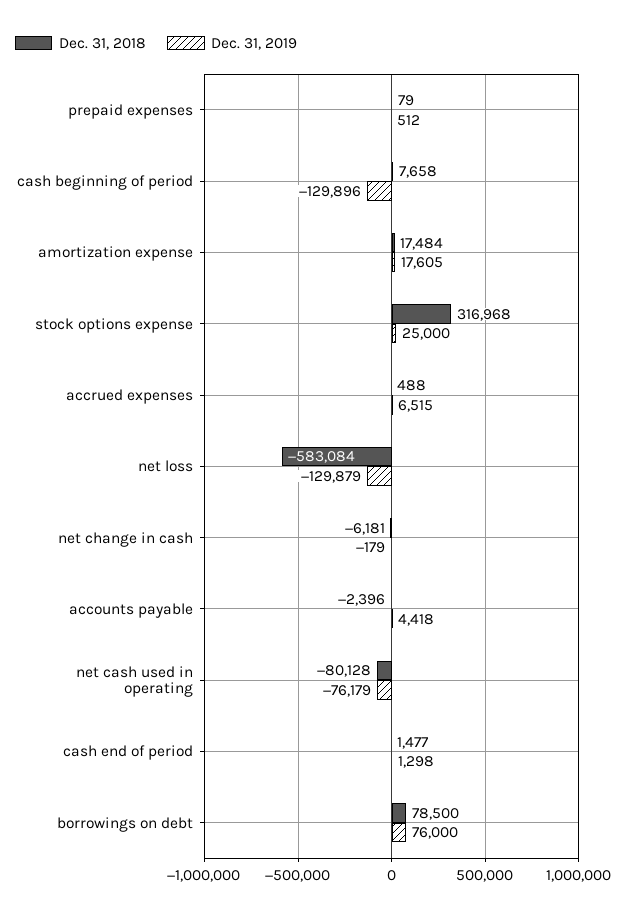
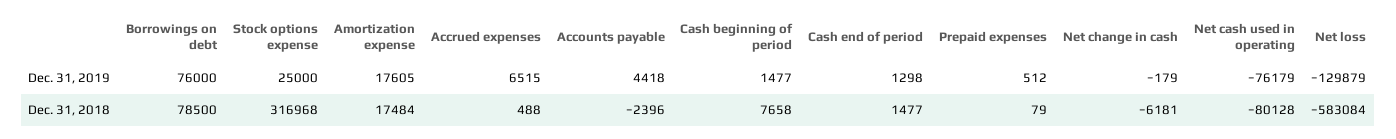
  {
    "Dec. 31, 2018": {
      "prepaid expenses": 79,
      "cash beginning of period": 7658,
      "amortization expense": 17484,
      "stock options expense": 316968,
      "accrued expenses": 488,
      "net loss": -583084,
      "net change in cash": -6181,
      "accounts payable": -2396,
      "net cash used in operating": -80128,
      "cash end of period": 1477,
      "borrowings on debt": 78500
    },
    "Dec. 31, 2019": {
      "prepaid expenses": 512,
-     "cash beginning of period": -129896,
+     "cash beginning of period": 1477,
      "amortization expense": 17605,
      "stock options expense": 25000,
      "accrued expenses": 6515,
      "net loss": -129879,
      "net change in cash": -179,
      "accounts payable": 4418,
      "net cash used in operating": -76179,
      "cash end of period": 1298,
      "borrowings on debt": 76000
    }
  }

